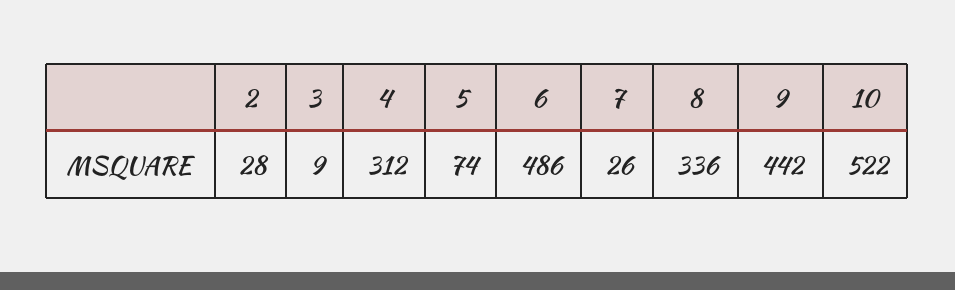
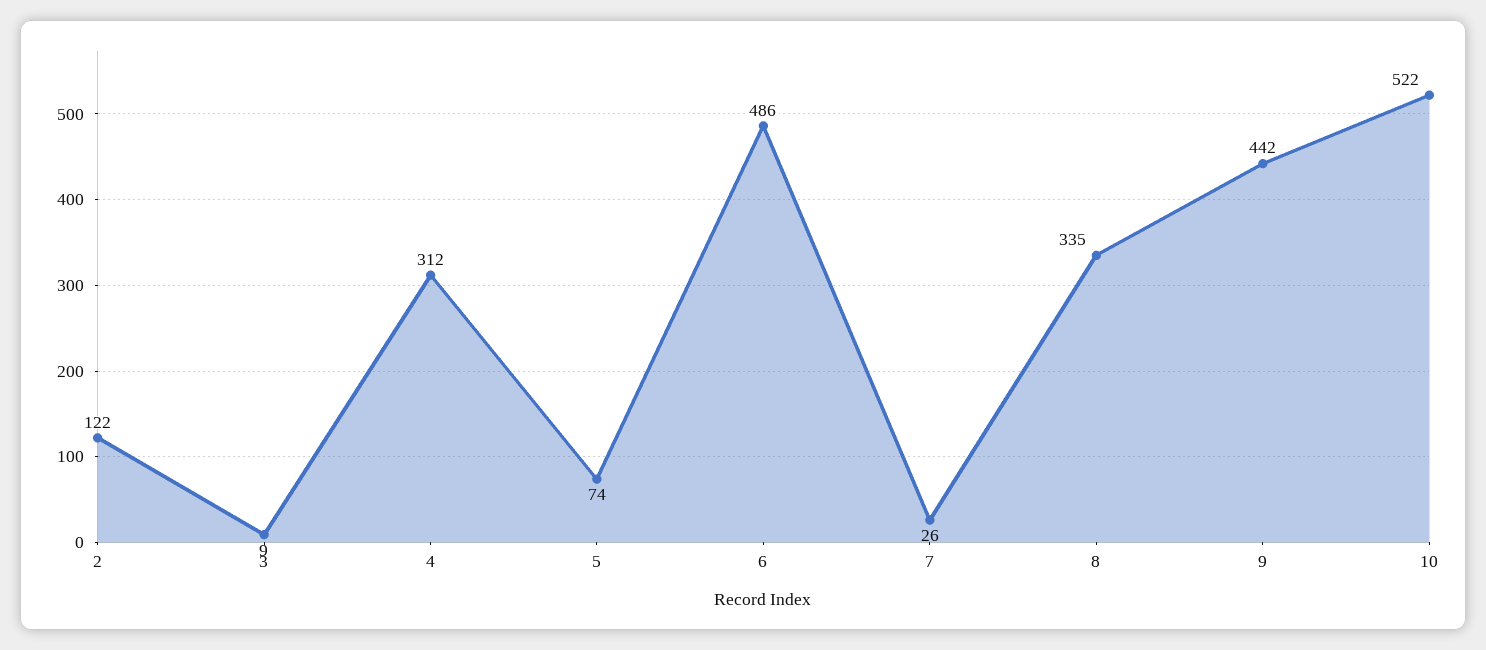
  {
-   "2": 28,
+   "2": 122,
    "3": 9,
    "4": 312,
    "5": 74,
    "6": 486,
    "7": 26,
-   "8": 336,
+   "8": 335,
    "9": 442,
    "10": 522
  }

